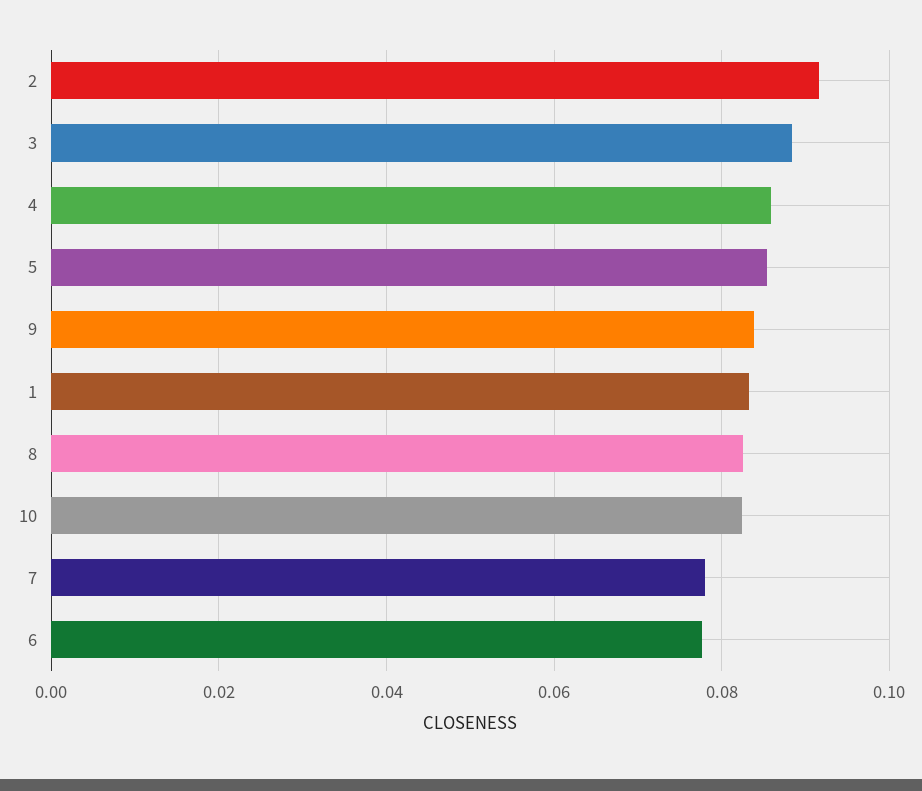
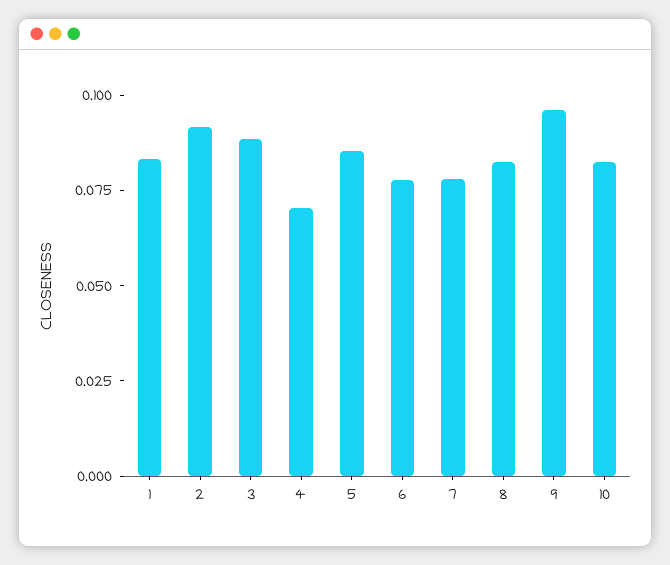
  {
    "2": 0.092,
    "3": 0.088,
-   "4": 0.086,
+   "4": 0.07,
    "5": 0.086,
-   "9": 0.084,
+   "9": 0.095,
    "1": 0.084,
    "8": 0.082,
    "10": 0.082,
    "7": 0.078,
    "6": 0.078
  }

